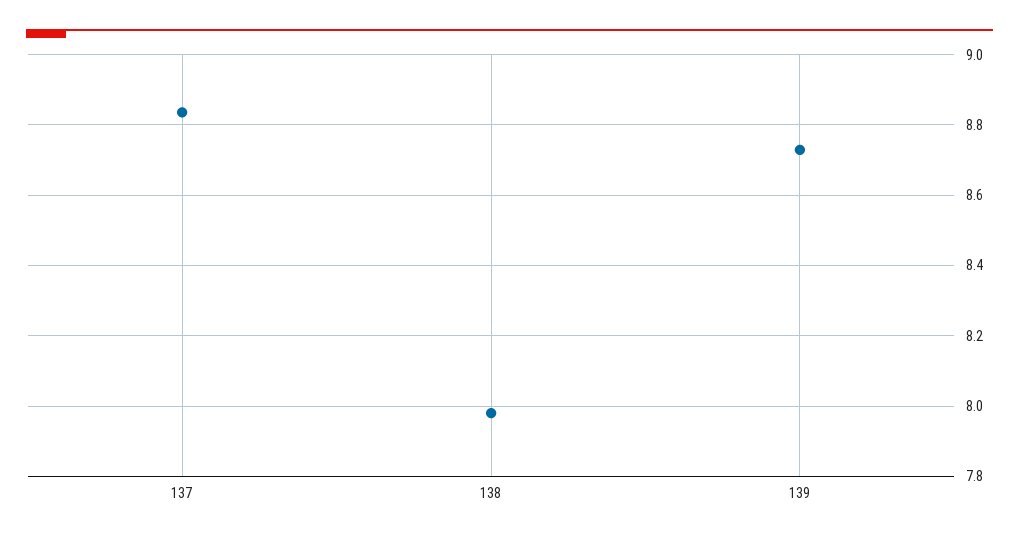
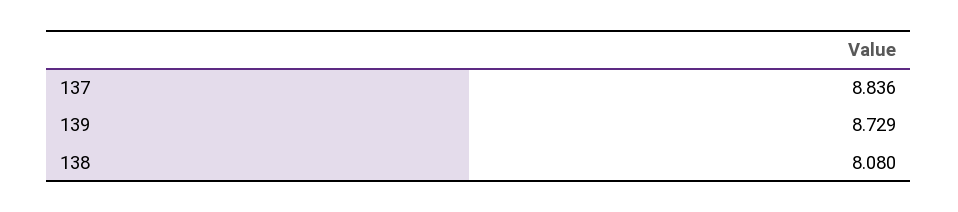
  {
    "137": 8.836,
-   "138": 7.98,
+   "138": 8.08,
    "139": 8.729
  }

